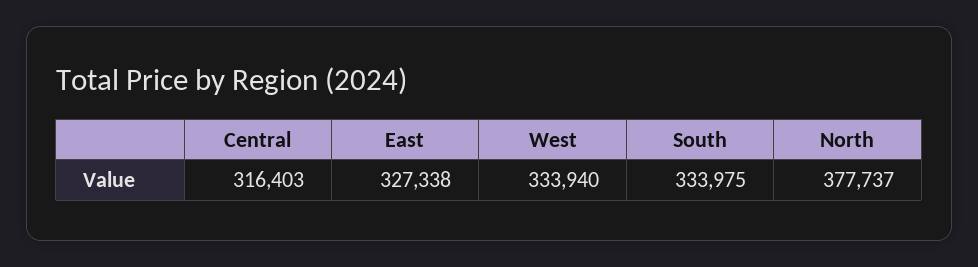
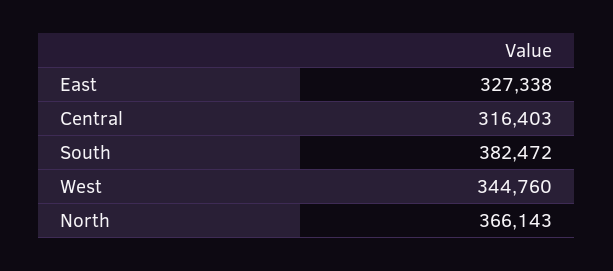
  {
    "Central": 316403,
    "East": 327338,
-   "West": 333940,
+   "West": 344760,
-   "South": 333975,
+   "South": 382472,
-   "North": 377737
+   "North": 366143
  }

